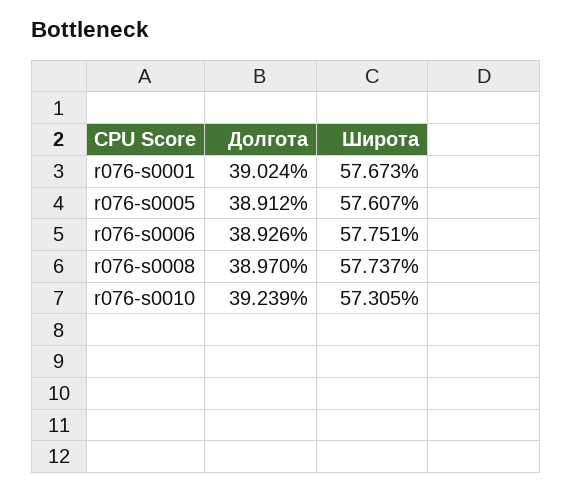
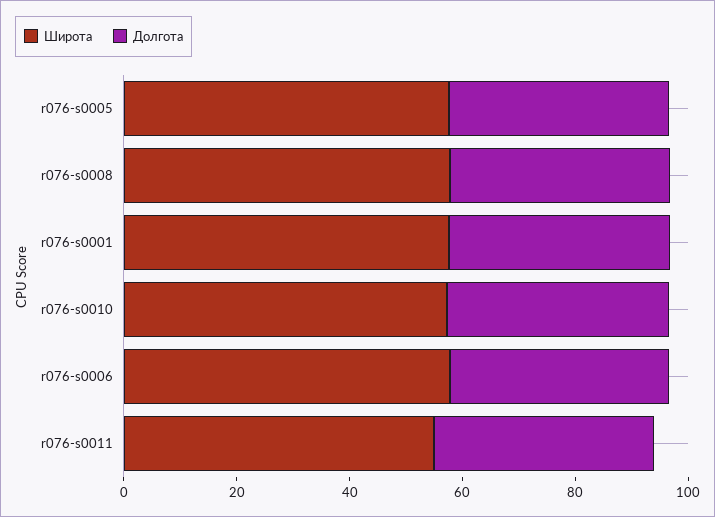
  {
    "Долгота": {
      "r076-s0001": 39.024,
      "r076-s0005": 38.912,
      "r076-s0006": 38.926,
      "r076-s0008": 38.97,
-     "r076-s0010": 39.239
+     "r076-s0010": 39.239,
+     "r076-s0011": 40
    },
    "Широта": {
      "r076-s0001": 57.673,
      "r076-s0005": 57.607,
      "r076-s0006": 57.751,
      "r076-s0008": 57.737,
-     "r076-s0010": 57.305
+     "r076-s0010": 57.305,
+     "r076-s0011": 55
    }
  }

